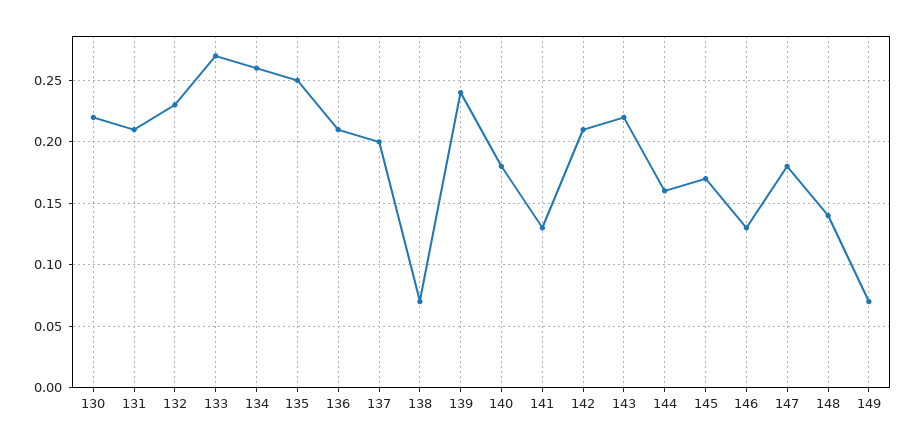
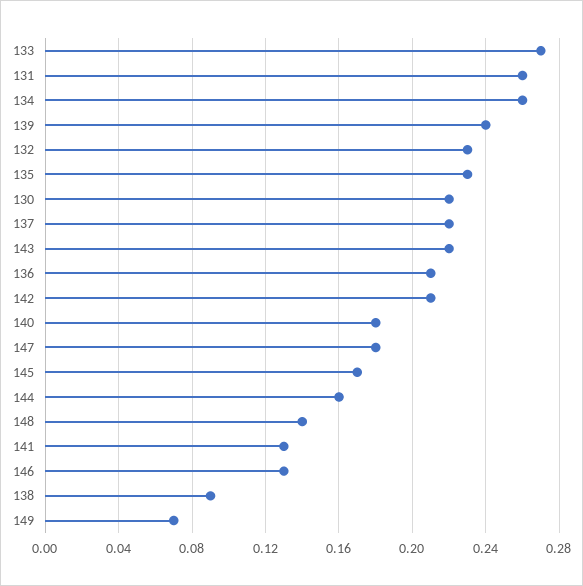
  {
    "130": 0.22,
-   "131": 0.21,
+   "131": 0.26,
    "132": 0.23,
    "133": 0.27,
    "134": 0.26,
-   "135": 0.25,
+   "135": 0.23,
    "136": 0.21,
-   "137": 0.2,
+   "137": 0.22,
-   "138": 0.07,
+   "138": 0.09,
    "139": 0.24,
    "140": 0.18,
    "141": 0.13,
    "142": 0.21,
    "143": 0.22,
    "144": 0.16,
    "145": 0.17,
    "146": 0.13,
    "147": 0.18,
    "148": 0.14,
    "149": 0.07
  }

